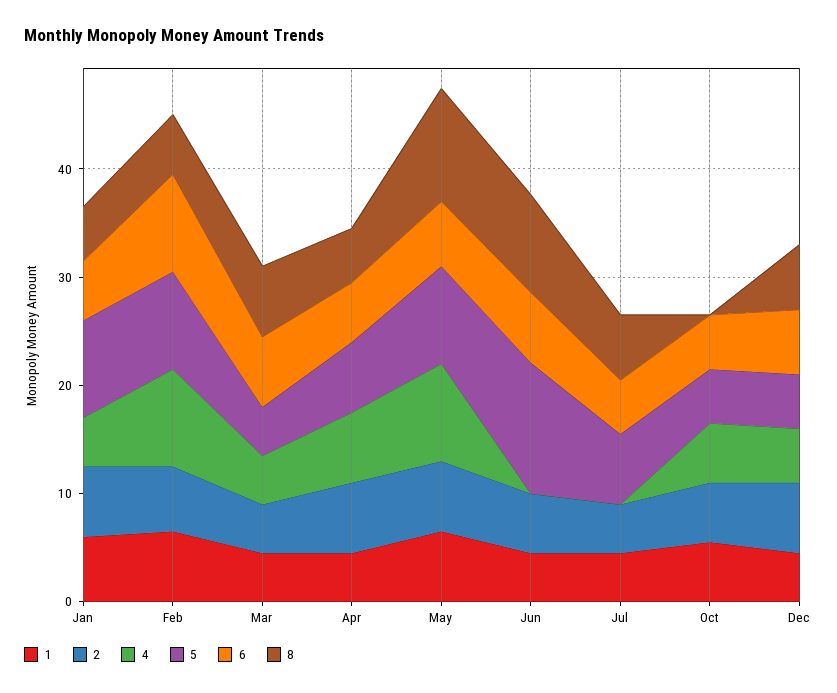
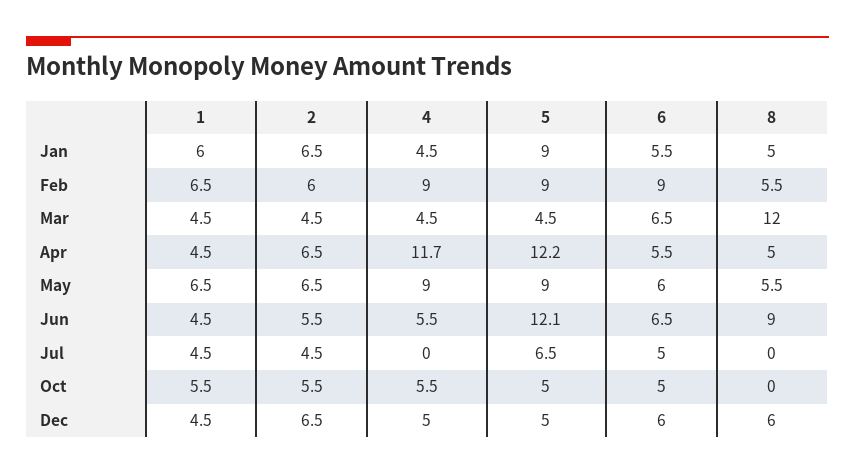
  {
    "1": {
      "Jan": 6,
      "Feb": 6.5,
      "Mar": 4.5,
      "Apr": 4.5,
      "May": 6.5,
      "Jun": 4.5,
      "Jul": 4.5,
      "Oct": 5.5,
      "Dec": 4.5
    },
    "2": {
      "Jan": 6.5,
      "Feb": 6,
      "Mar": 4.5,
      "Apr": 6.5,
      "May": 6.5,
      "Jun": 5.5,
      "Jul": 4.5,
      "Oct": 5.5,
      "Dec": 6.5
    },
    "4": {
      "Jan": 4.5,
      "Feb": 9,
      "Mar": 4.5,
-     "Apr": 6,
+     "Apr": 11.7,
      "May": 9,
-     "Jun": 0,
+     "Jun": 5.5,
      "Jul": 0,
      "Oct": 5.5,
      "Dec": 5
    },
    "5": {
      "Jan": 9,
      "Feb": 9,
      "Mar": 4.5,
-     "Apr": 6,
+     "Apr": 12.2,
      "May": 9,
      "Jun": 12.1,
      "Jul": 6.5,
      "Oct": 5,
      "Dec": 5
    },
    "6": {
      "Jan": 5.5,
      "Feb": 9,
      "Mar": 6.5,
      "Apr": 5.5,
      "May": 6,
      "Jun": 6.5,
      "Jul": 5,
      "Oct": 5,
      "Dec": 6
    },
    "8": {
      "Jan": 5,
      "Feb": 5.5,
-     "Mar": 6,
+     "Mar": 12,
      "Apr": 5,
-     "May": 10,
+     "May": 5.5,
      "Jun": 9,
-     "Jul": 6,
+     "Jul": 0,
      "Oct": 0,
      "Dec": 6
    }
  }

